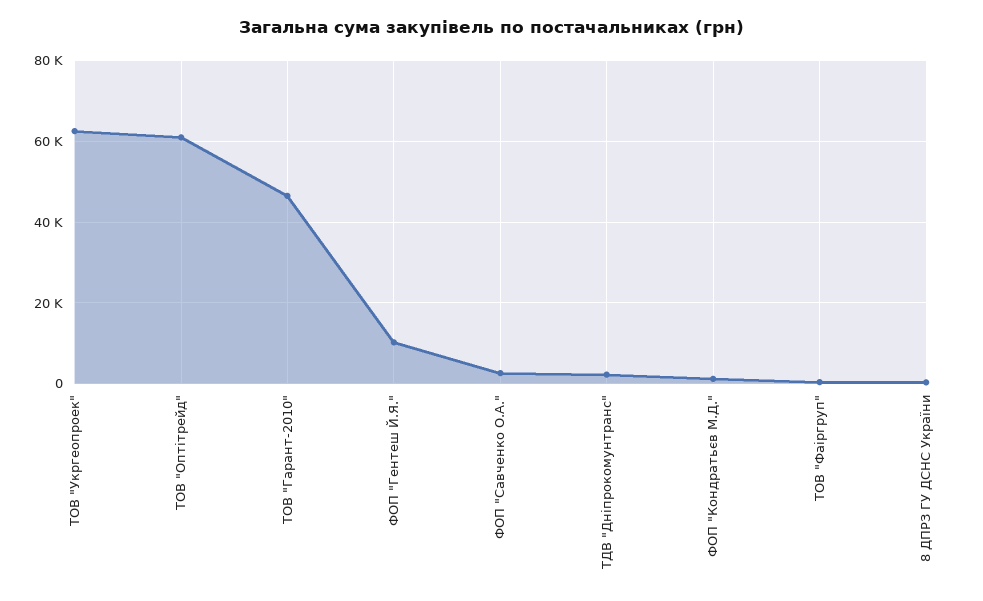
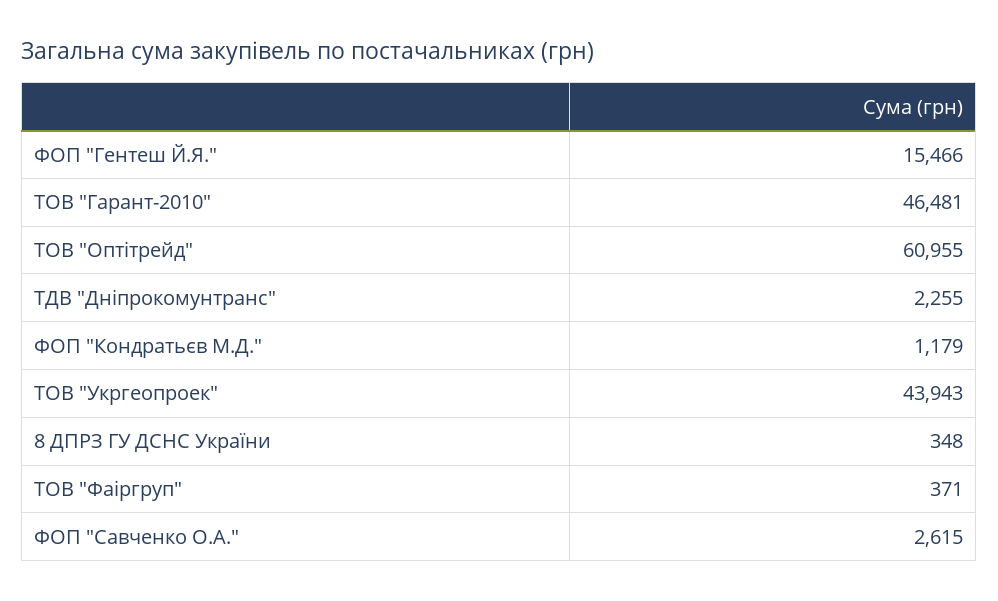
  {
-   "ТОВ \"Укргеопроек\"": 62000,
+   "ТОВ \"Укргеопроек\"": 43943,
    "ТОВ \"Оптітрейд\"": 60955,
    "ТОВ \"Гарант-2010\"": 46481,
-   "ФОП \"Гентеш Й.Я.\"": 10000,
+   "ФОП \"Гентеш Й.Я.\"": 15466,
    "ФОП \"Савченко О.А.\"": 2615,
    "ТДВ \"Дніпрокомунтранс\"": 2255,
    "ФОП \"Кондратьєв М.Д.\"": 1179,
    "ТОВ \"Фаіргруп\"": 371,
    "8 ДПРЗ ГУ ДСНС України": 348
  }

